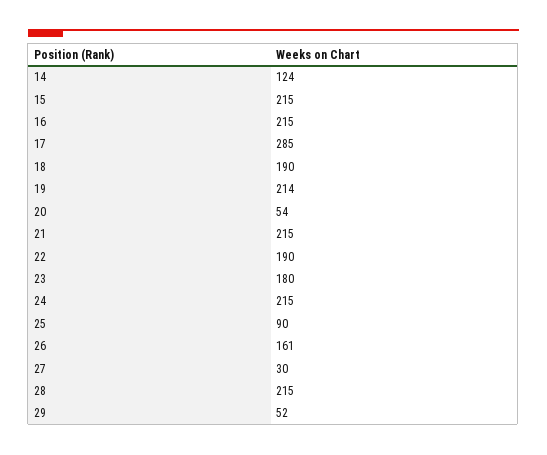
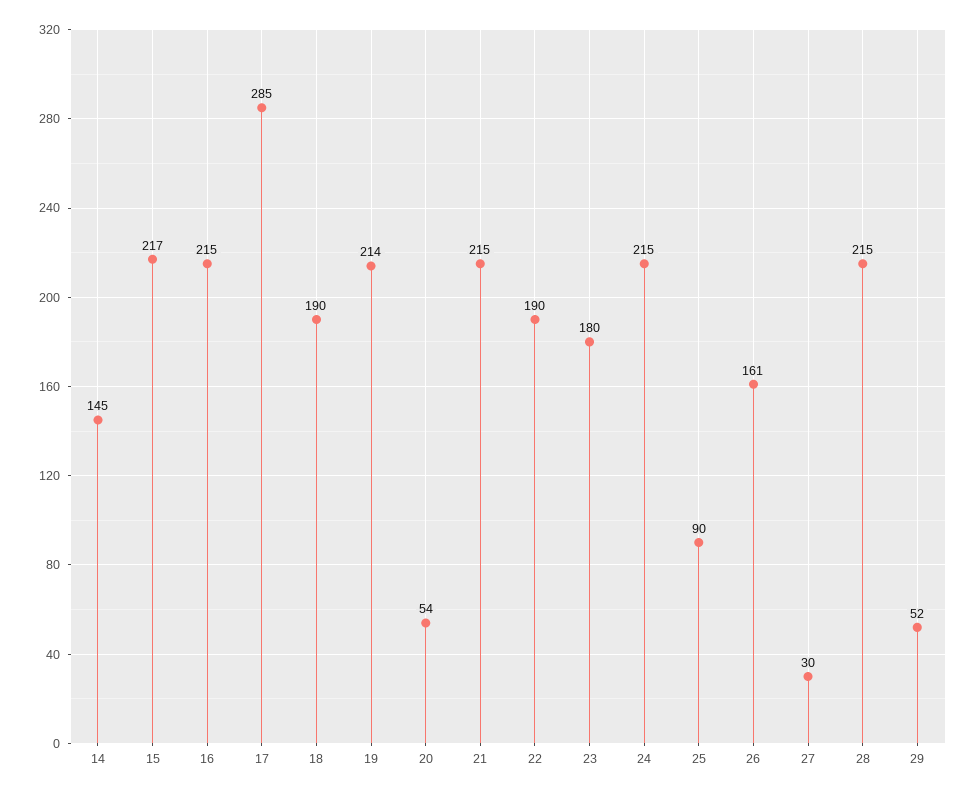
  {
-   "14": 124,
+   "14": 145,
-   "15": 215,
+   "15": 217,
    "16": 215,
    "17": 285,
    "18": 190,
    "19": 214,
    "20": 54,
    "21": 215,
    "22": 190,
    "23": 180,
    "24": 215,
    "25": 90,
    "26": 161,
    "27": 30,
    "28": 215,
    "29": 52
  }

